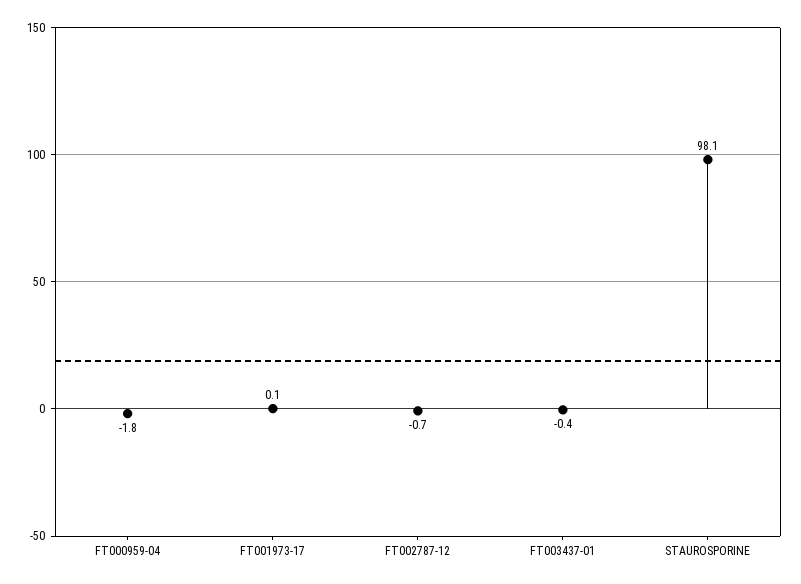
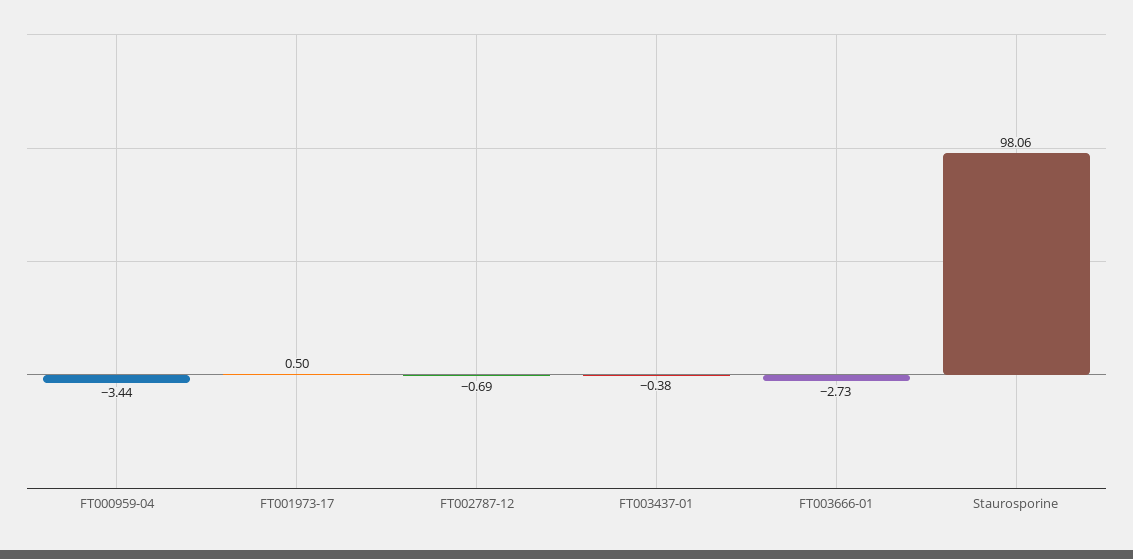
  {
-   "FT000959-04": -1.8,
+   "FT000959-04": -3.44,
-   "FT001973-17": 0.1,
+   "FT001973-17": 0.5,
    "FT002787-12": -0.69,
    "FT003437-01": -0.38,
-   "STAUROSPORINE": 98.06
+   "STAUROSPORINE": 98.06,
+   "FT003666-01": -2.73
  }

